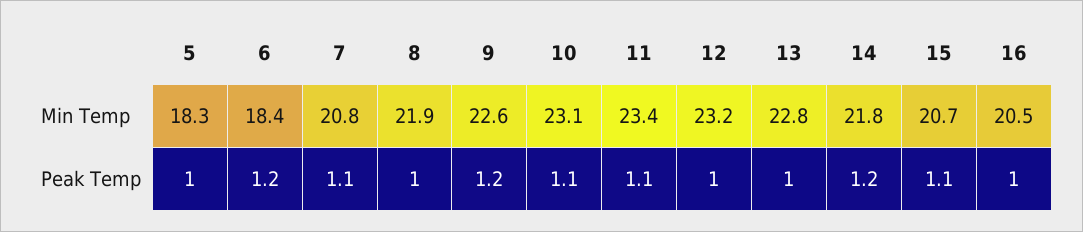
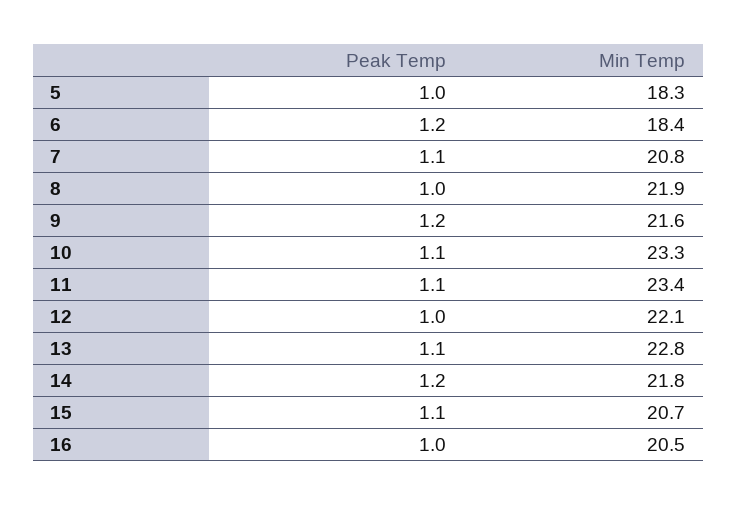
  {
    "5": {
      "Min Temp": 18.3,
      "Peak Temp": 1
    },
    "6": {
      "Min Temp": 18.4,
      "Peak Temp": 1.2
    },
    "7": {
      "Min Temp": 20.8,
      "Peak Temp": 1.1
    },
    "8": {
      "Min Temp": 21.9,
      "Peak Temp": 1
    },
    "9": {
-     "Min Temp": 22.6,
+     "Min Temp": 21.6,
      "Peak Temp": 1.2
    },
    "10": {
-     "Min Temp": 23.1,
+     "Min Temp": 23.3,
      "Peak Temp": 1.1
    },
    "11": {
      "Min Temp": 23.4,
      "Peak Temp": 1.1
    },
    "12": {
-     "Min Temp": 23.2,
+     "Min Temp": 22.1,
      "Peak Temp": 1
    },
    "13": {
      "Min Temp": 22.8,
-     "Peak Temp": 1
+     "Peak Temp": 1.1
    },
    "14": {
      "Min Temp": 21.8,
      "Peak Temp": 1.2
    },
    "15": {
      "Min Temp": 20.7,
      "Peak Temp": 1.1
    },
    "16": {
      "Min Temp": 20.5,
      "Peak Temp": 1
    }
  }

